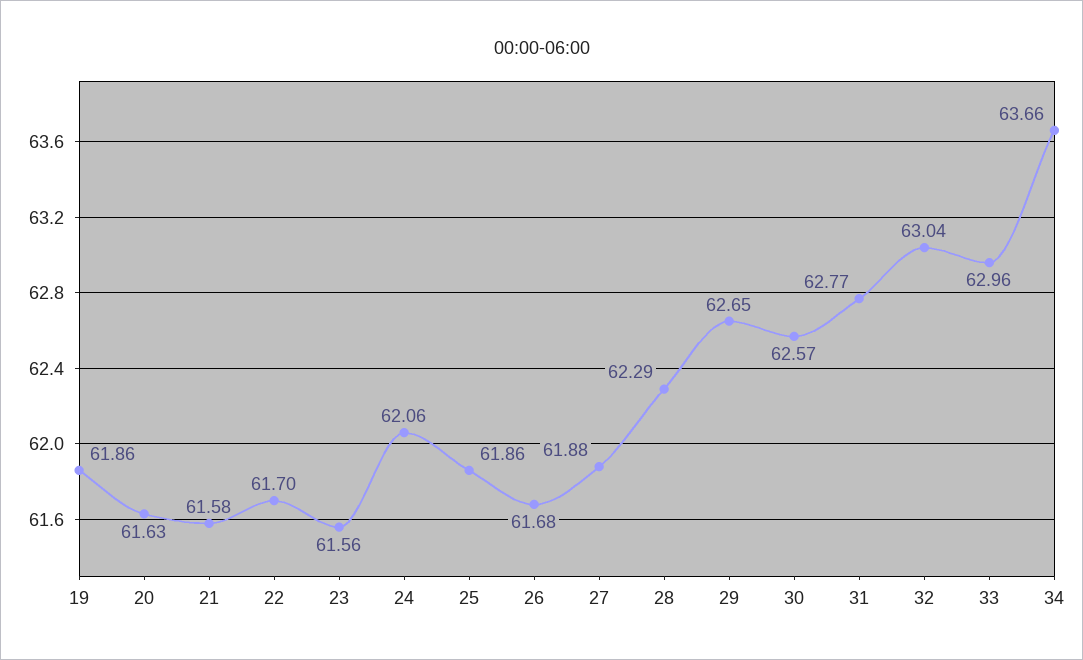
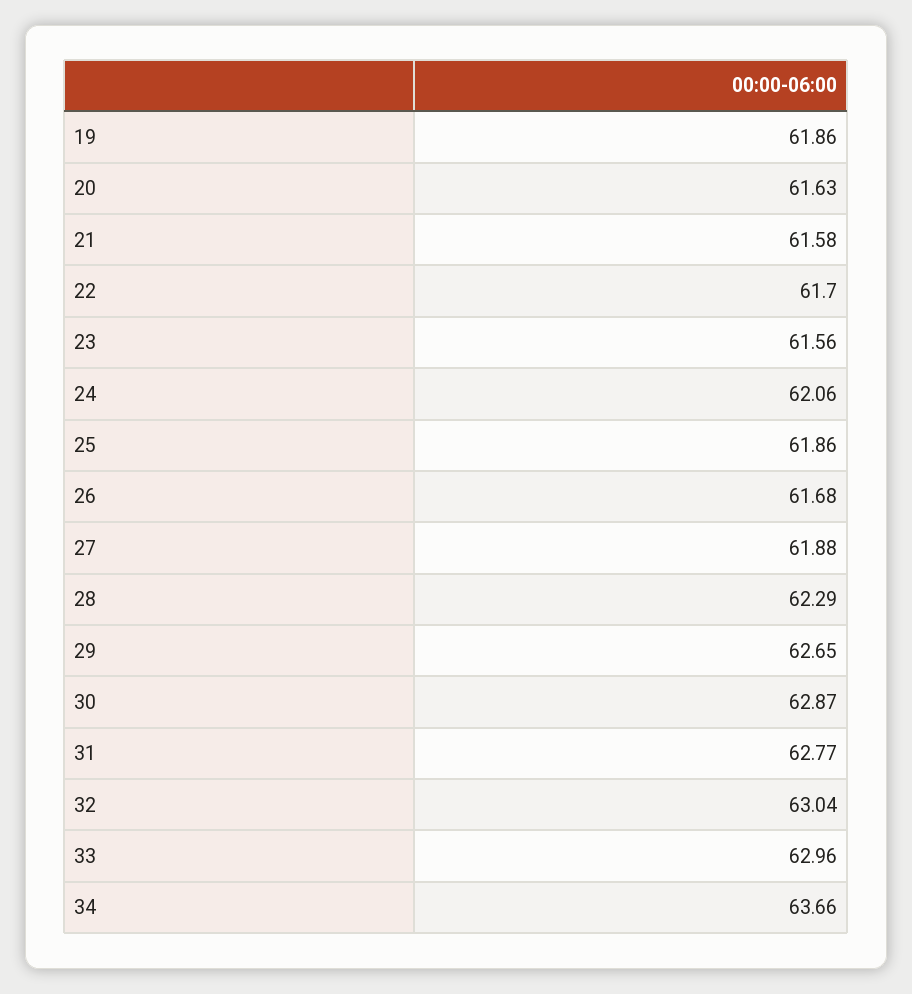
  {
    "19": 61.86,
    "20": 61.63,
    "21": 61.58,
    "22": 61.7,
    "23": 61.56,
    "24": 62.06,
    "25": 61.86,
    "26": 61.68,
    "27": 61.88,
    "28": 62.29,
    "29": 62.65,
-   "30": 62.57,
+   "30": 62.87,
    "31": 62.77,
    "32": 63.04,
    "33": 62.96,
    "34": 63.66
  }

